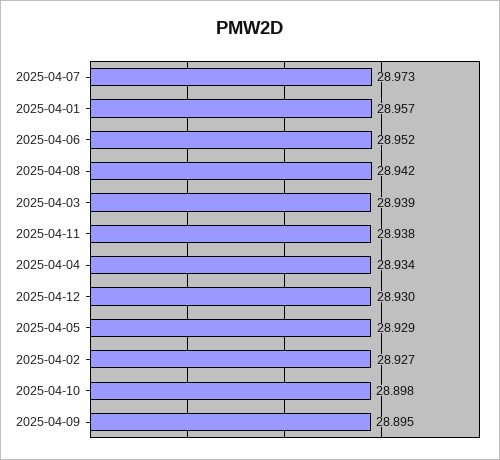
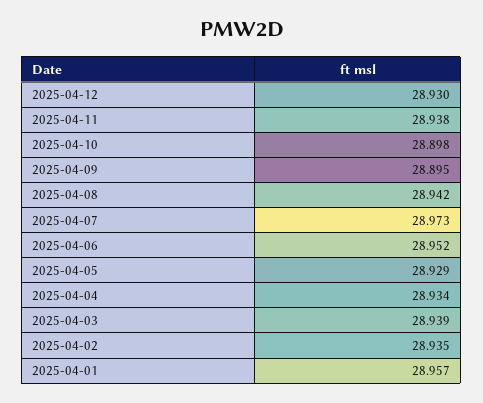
  {
    "2025-04-07": 28.973,
    "2025-04-01": 28.957,
    "2025-04-06": 28.952,
    "2025-04-08": 28.942,
    "2025-04-03": 28.939,
    "2025-04-11": 28.938,
    "2025-04-04": 28.934,
    "2025-04-12": 28.93,
    "2025-04-05": 28.929,
-   "2025-04-02": 28.927,
+   "2025-04-02": 28.935,
    "2025-04-10": 28.898,
    "2025-04-09": 28.895
  }

